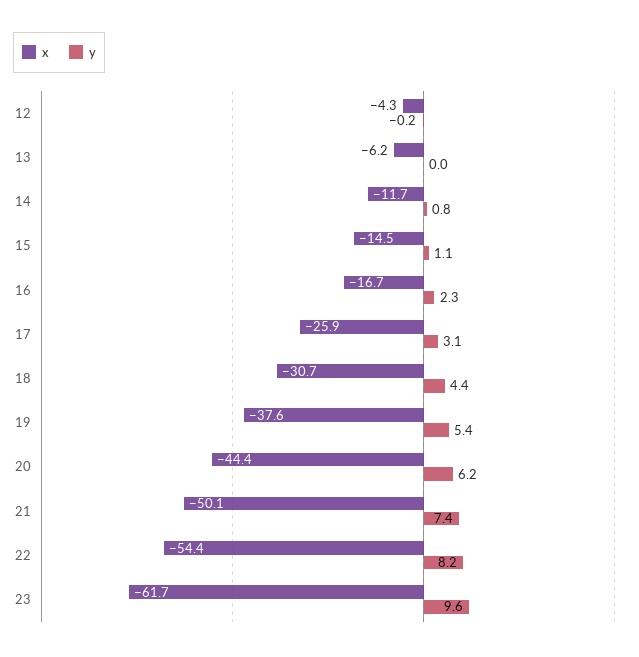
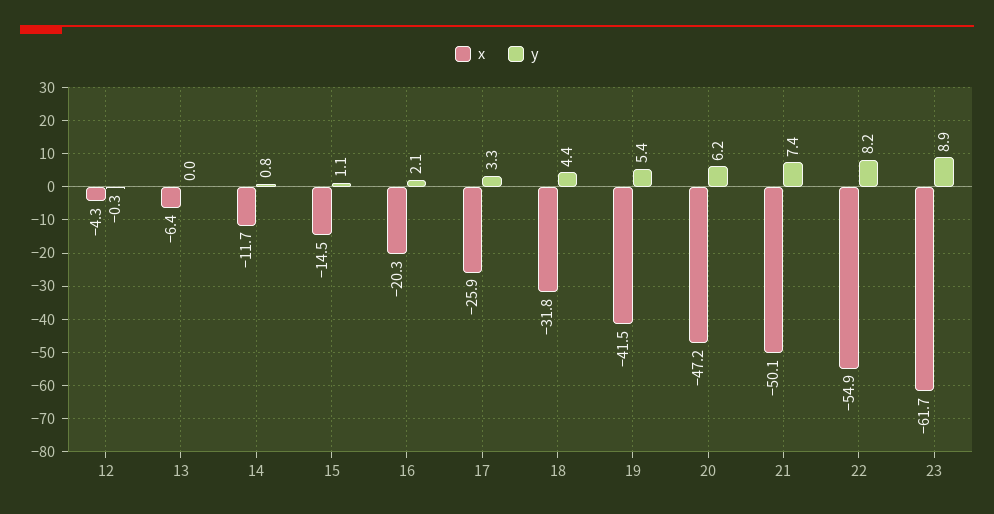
  {
    "x": {
      "12": -4.3,
-     "13": -6.2,
+     "13": -6.4,
      "14": -11.7,
      "15": -14.5,
-     "16": -16.7,
+     "16": -20.3,
      "17": -25.9,
-     "18": -30.7,
+     "18": -31.8,
-     "19": -37.6,
+     "19": -41.5,
-     "20": -44.4,
+     "20": -47.2,
      "21": -50.1,
-     "22": -54.4,
+     "22": -54.9,
      "23": -61.7
    },
    "y": {
-     "12": -0.2,
+     "12": -0.3,
      "13": 0,
      "14": 0.8,
      "15": 1.1,
-     "16": 2.3,
+     "16": 2.1,
-     "17": 3.1,
+     "17": 3.3,
      "18": 4.4,
      "19": 5.4,
      "20": 6.2,
      "21": 7.4,
      "22": 8.2,
-     "23": 9.6
+     "23": 8.9
    }
  }

